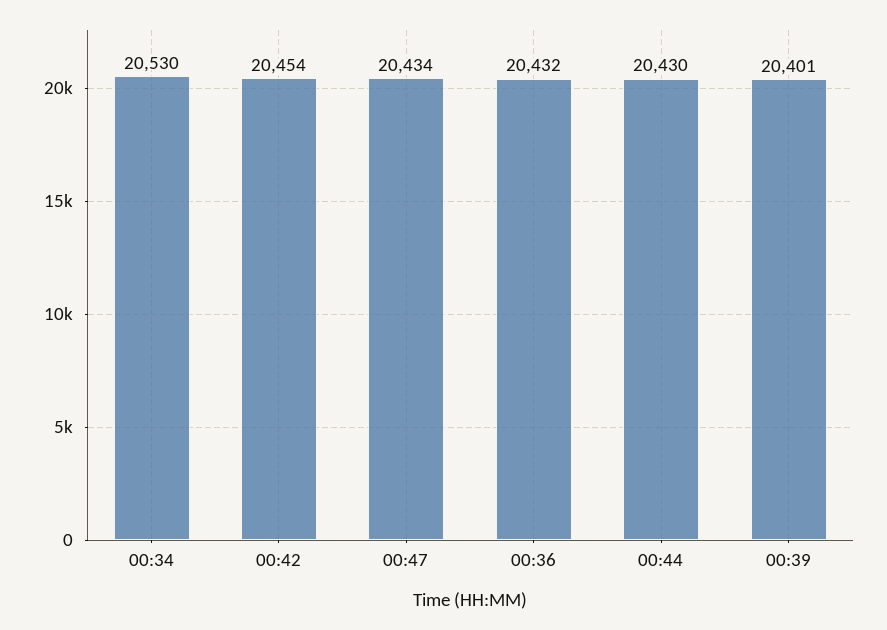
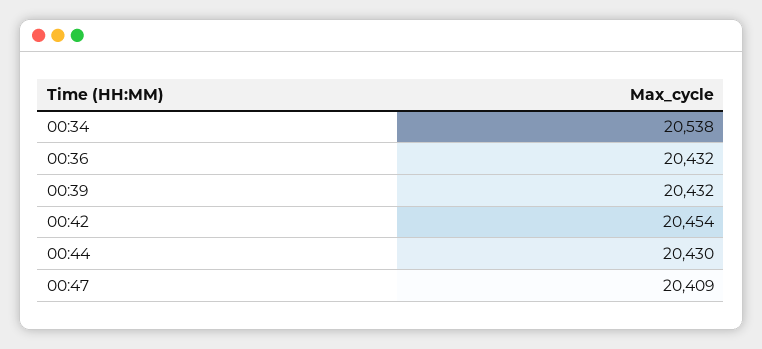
  {
-   "00:34": 20530,
+   "00:34": 20538,
    "00:42": 20454,
-   "00:47": 20434,
+   "00:47": 20409,
    "00:36": 20432,
    "00:44": 20430,
-   "00:39": 20401
+   "00:39": 20432
  }

